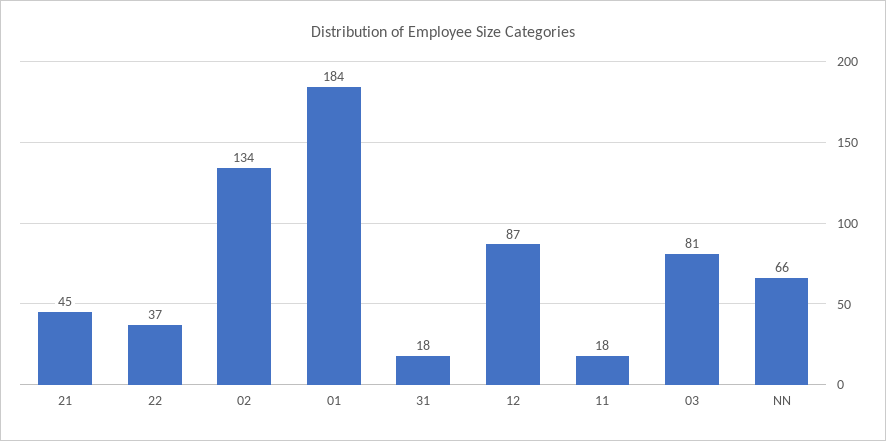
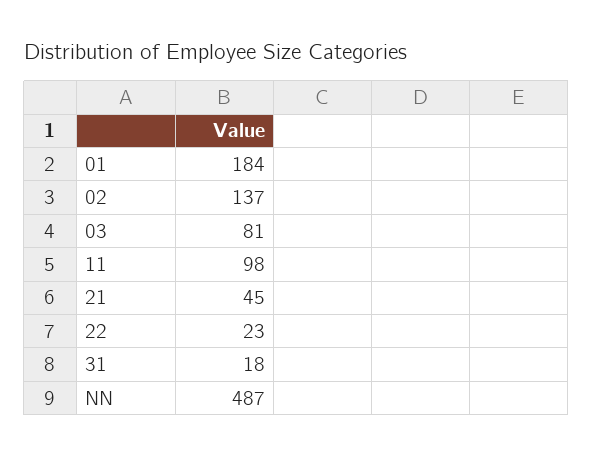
  {
    "21": 45,
-   "22": 37,
+   "22": 23,
-   "02": 134,
+   "02": 137,
    "01": 184,
    "31": 18,
-   "12": 87,
-   "11": 18,
+   "11": 98,
    "03": 81,
-   "NN": 66
+   "NN": 487
  }

